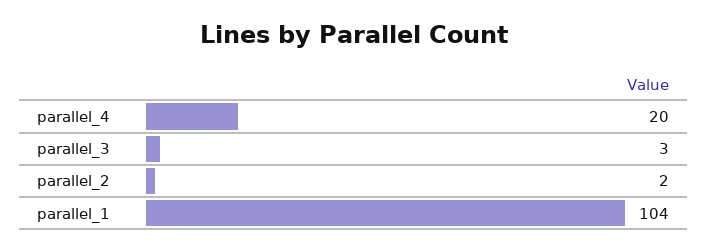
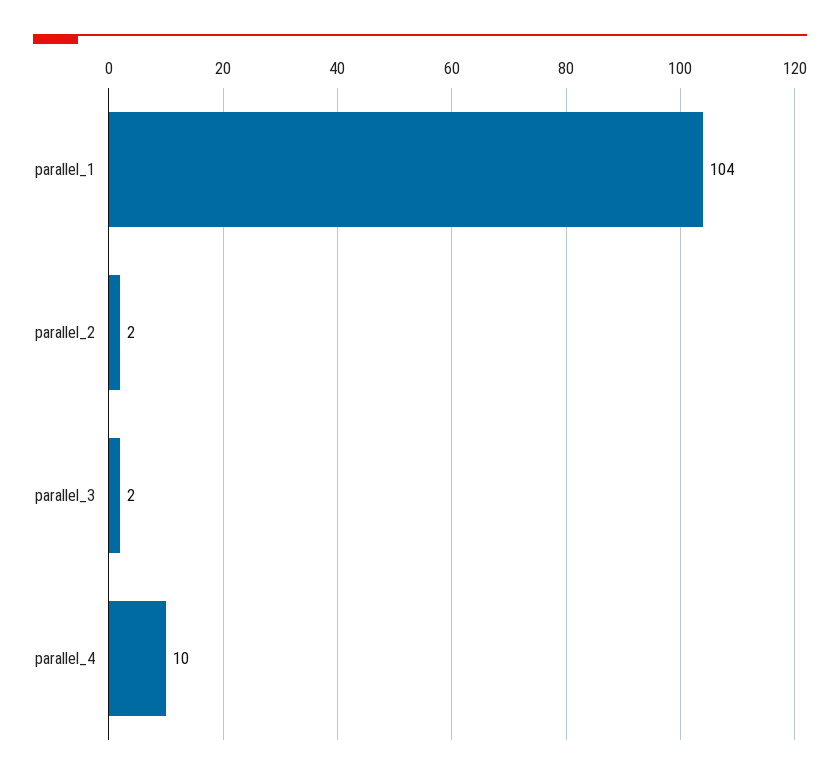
  {
-   "parallel_4": 20,
+   "parallel_4": 10,
-   "parallel_3": 3,
+   "parallel_3": 2,
    "parallel_2": 2,
    "parallel_1": 104
  }

